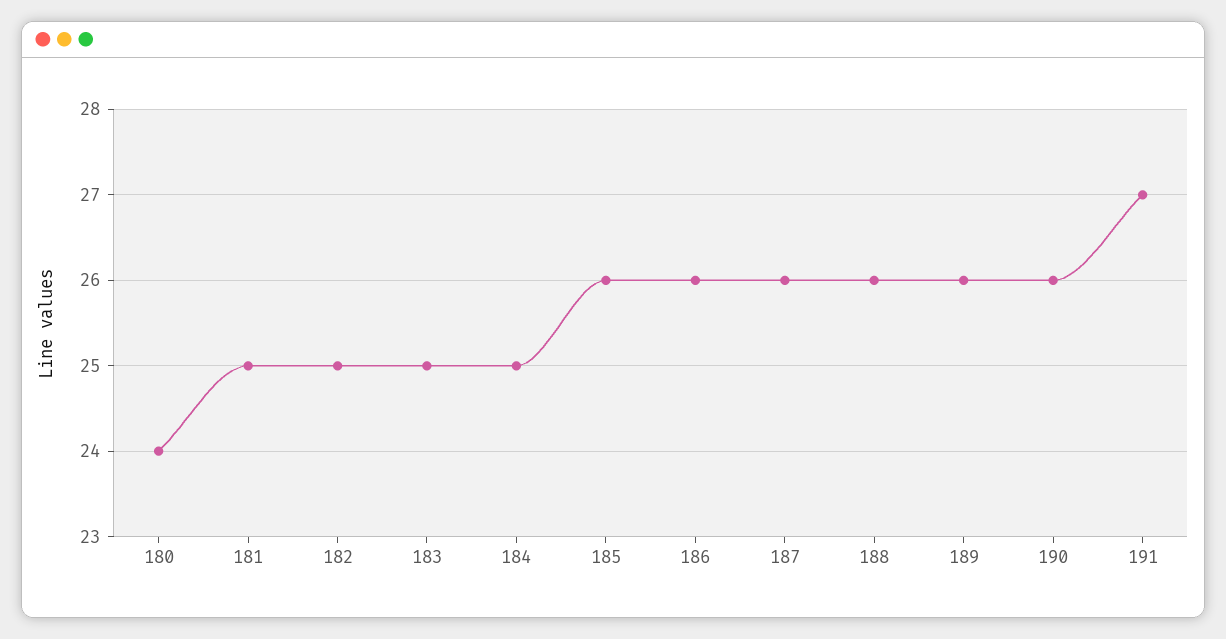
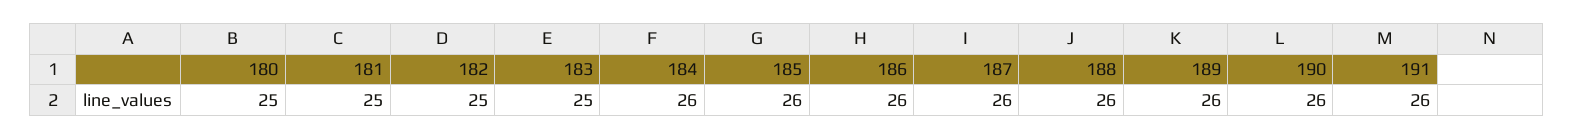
  {
-   "180": 24,
+   "180": 25,
    "181": 25,
    "182": 25,
    "183": 25,
-   "184": 25,
+   "184": 26,
    "185": 26,
    "186": 26,
    "187": 26,
    "188": 26,
    "189": 26,
    "190": 26,
-   "191": 27
+   "191": 26
  }

